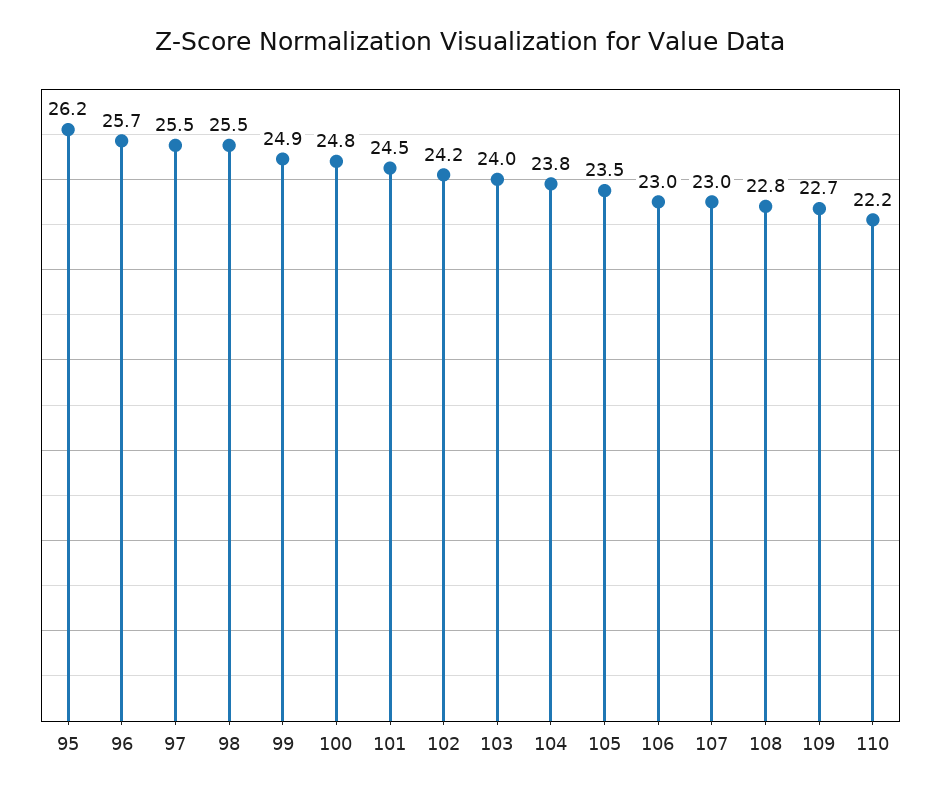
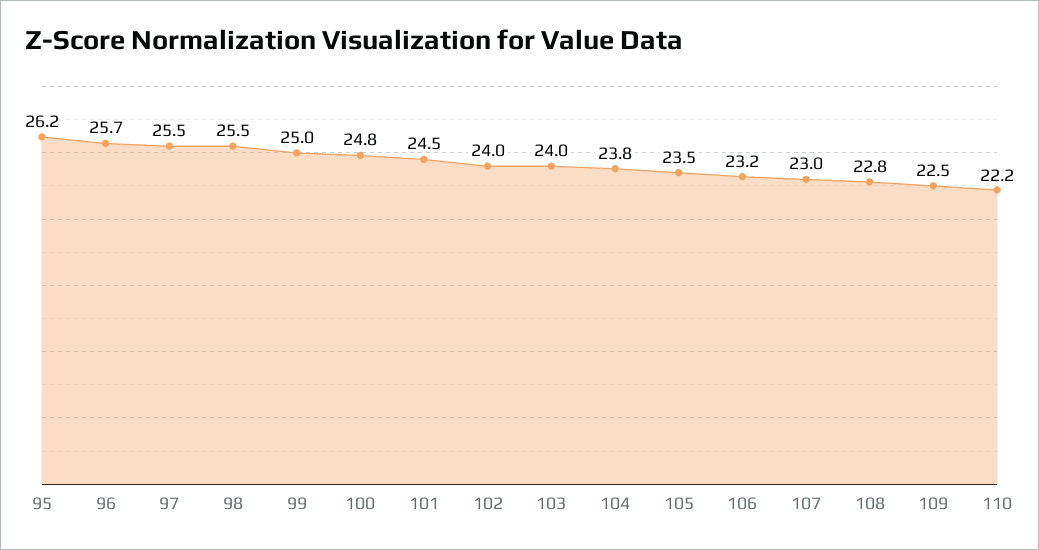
  {
    "95": 26.2,
    "96": 25.7,
    "97": 25.5,
    "98": 25.5,
-   "99": 24.9,
+   "99": 25,
    "100": 24.8,
    "101": 24.5,
-   "102": 24.2,
+   "102": 24,
    "103": 24,
    "104": 23.8,
    "105": 23.5,
-   "106": 23,
+   "106": 23.2,
    "107": 23,
    "108": 22.8,
-   "109": 22.7,
+   "109": 22.5,
    "110": 22.2
  }

